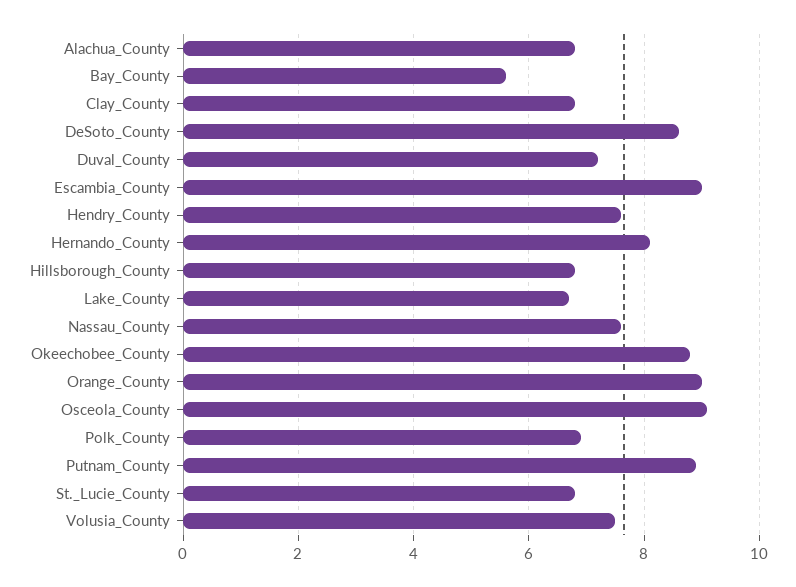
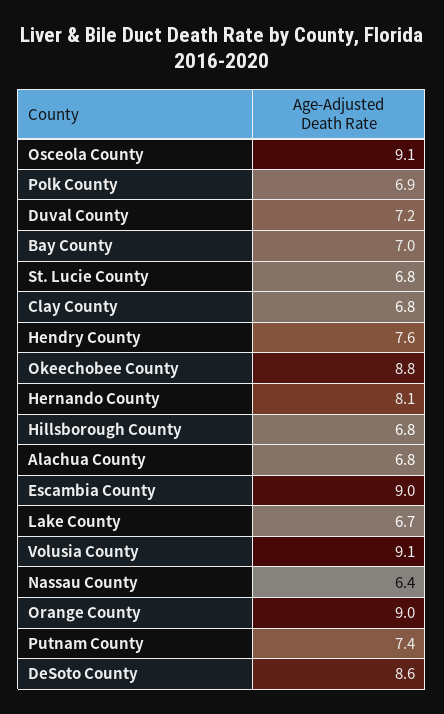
  {
    "Alachua_County": 6.8,
-   "Bay_County": 5.5,
+   "Bay_County": 7,
    "Clay_County": 6.8,
    "DeSoto_County": 8.6,
    "Duval_County": 7.2,
    "Escambia_County": 9,
    "Hendry_County": 7.6,
    "Hernando_County": 8.1,
    "Hillsborough_County": 6.8,
    "Lake_County": 6.7,
-   "Nassau_County": 7.5,
+   "Nassau_County": 6.4,
    "Okeechobee_County": 8.8,
    "Orange_County": 9,
    "Osceola_County": 9.1,
    "Polk_County": 6.9,
-   "Putnam_County": 9,
+   "Putnam_County": 7.4,
    "St._Lucie_County": 6.8,
-   "Volusia_County": 7.5
+   "Volusia_County": 9.1
  }

